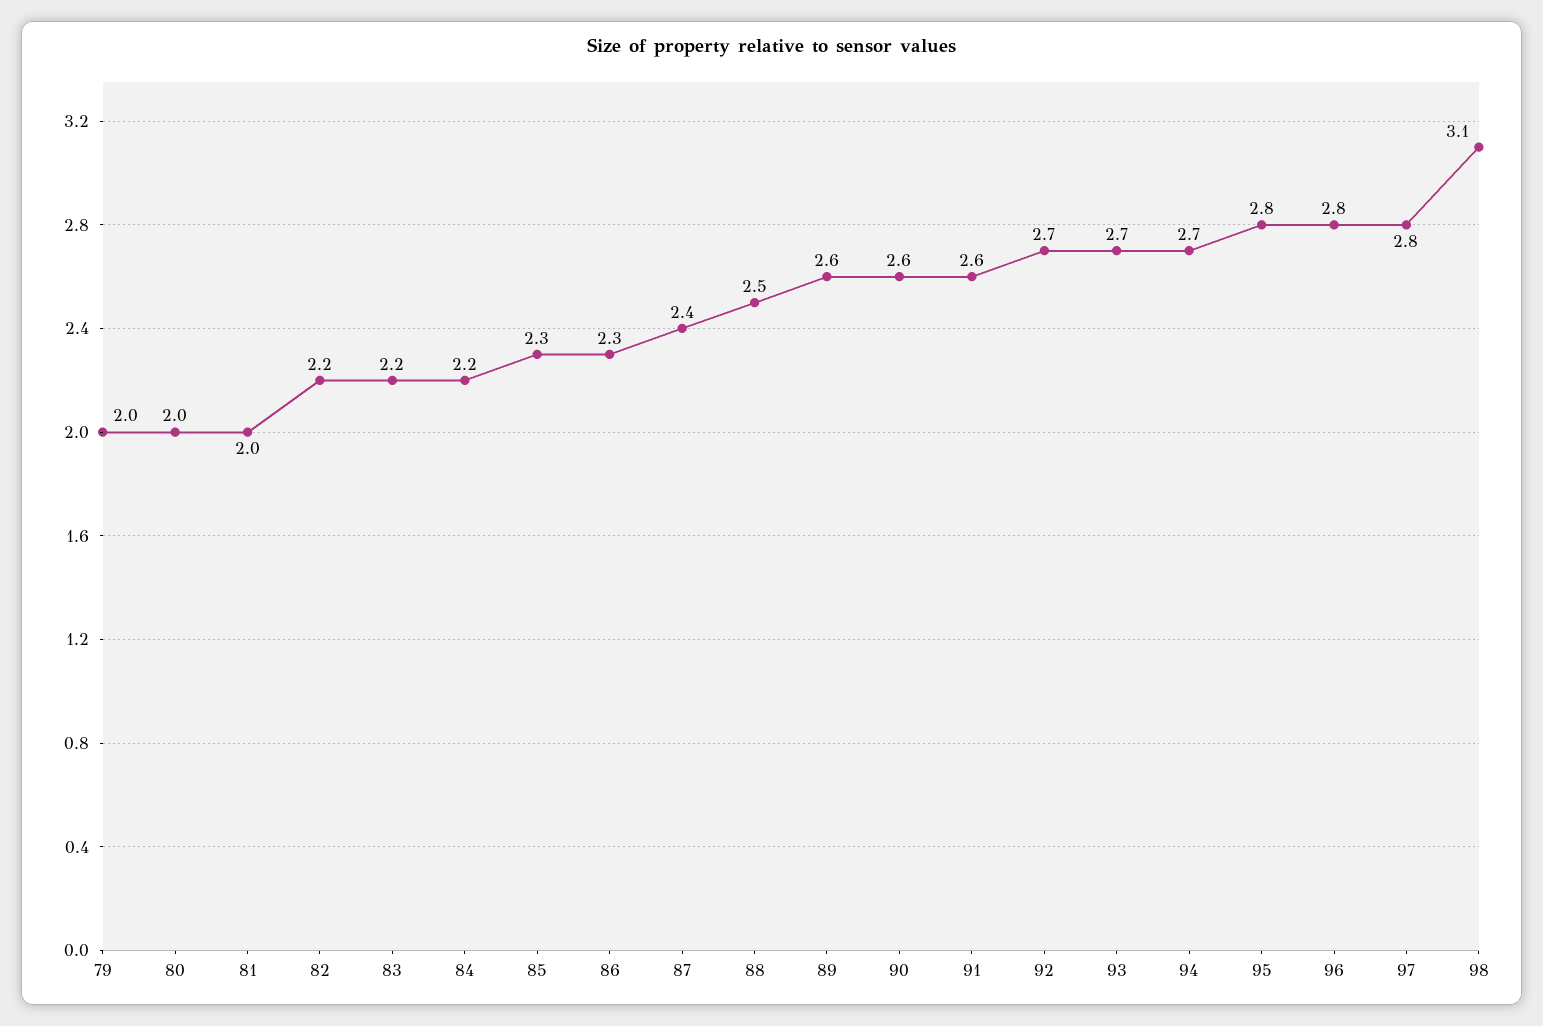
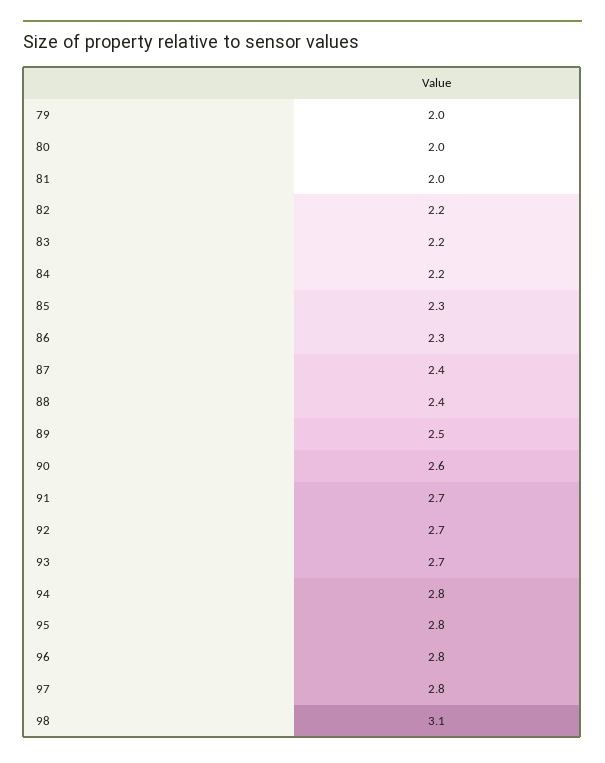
  {
    "79": 2,
    "80": 2,
    "81": 2,
    "82": 2.2,
    "83": 2.2,
    "84": 2.2,
    "85": 2.3,
    "86": 2.3,
    "87": 2.4,
-   "88": 2.5,
+   "88": 2.4,
-   "89": 2.6,
+   "89": 2.5,
    "90": 2.6,
-   "91": 2.6,
+   "91": 2.7,
    "92": 2.7,
    "93": 2.7,
-   "94": 2.7,
+   "94": 2.8,
    "95": 2.8,
    "96": 2.8,
    "97": 2.8,
    "98": 3.1
  }

